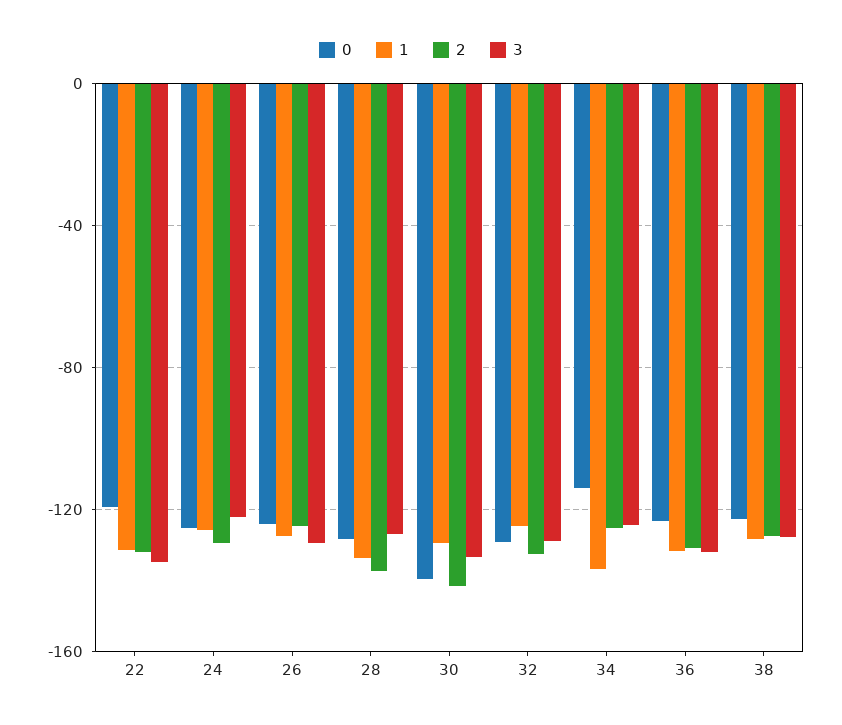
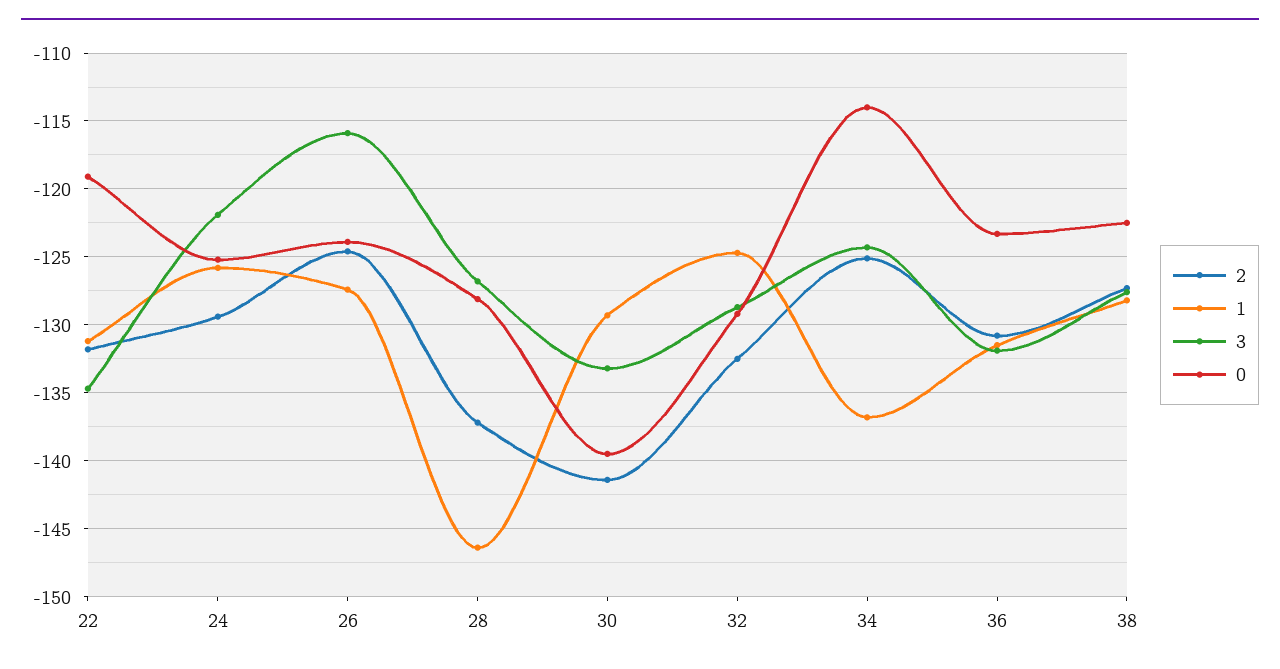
  {
    "0": {
      "22": -119,
      "24": -125,
      "26": -124,
      "28": -128,
      "30": -139.5,
      "32": -129,
      "34": -114,
      "36": -123.5,
      "38": -122.5
    },
    "1": {
      "22": -131,
      "24": -126,
      "26": -127.5,
-     "28": -135,
+     "28": -146.5,
      "30": -129.5,
      "32": -124.5,
      "34": -137,
      "36": -131.5,
      "38": -128
    },
    "2": {
      "22": -132,
      "24": -129.5,
      "26": -124.5,
      "28": -137,
      "30": -141.5,
      "32": -132.5,
      "34": -125,
      "36": -131,
      "38": -127.5
    },
    "3": {
      "22": -134.5,
      "24": -122,
-     "26": -130,
+     "26": -116,
      "28": -127,
      "30": -133,
      "32": -128.5,
      "34": -124.5,
      "36": -132,
      "38": -127.5
    }
  }

